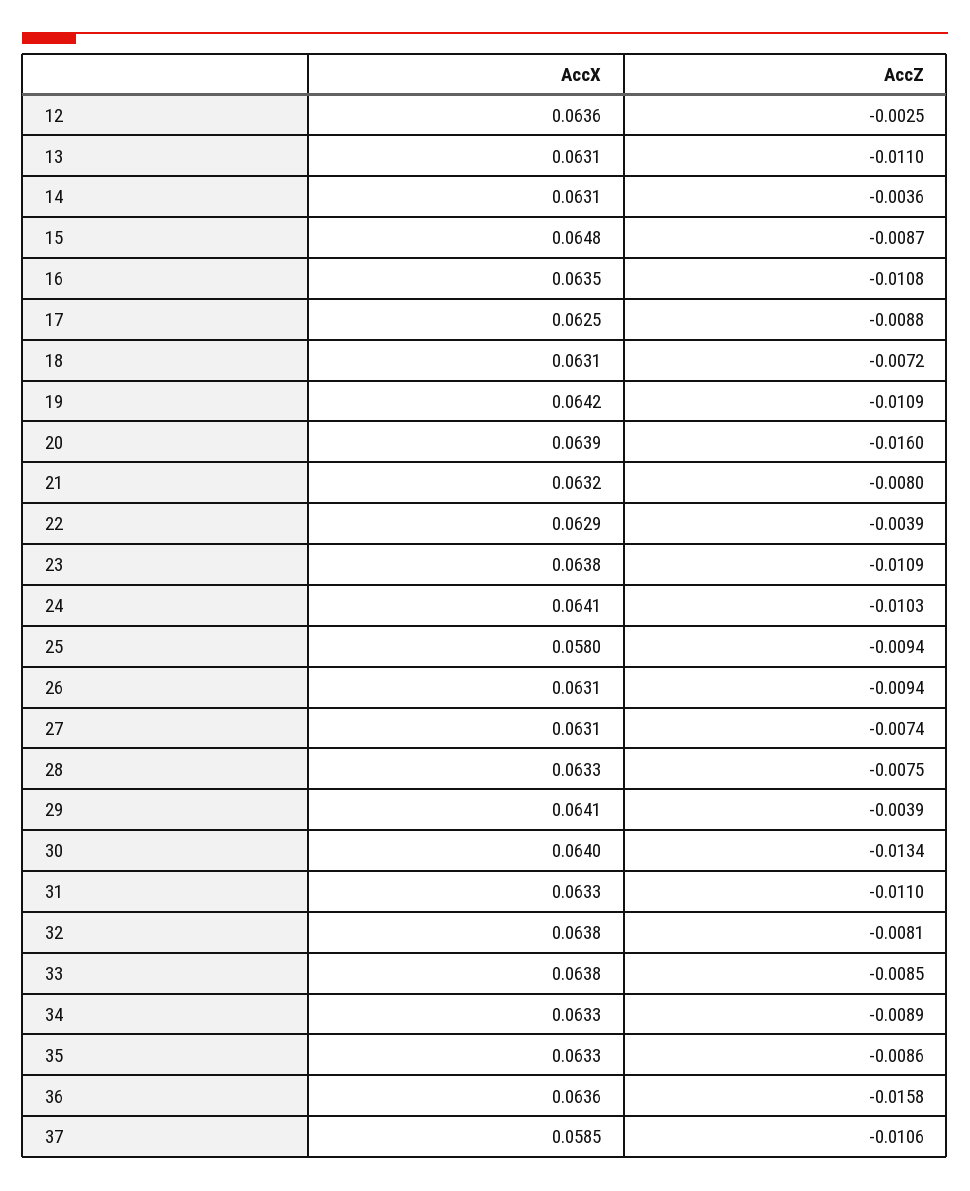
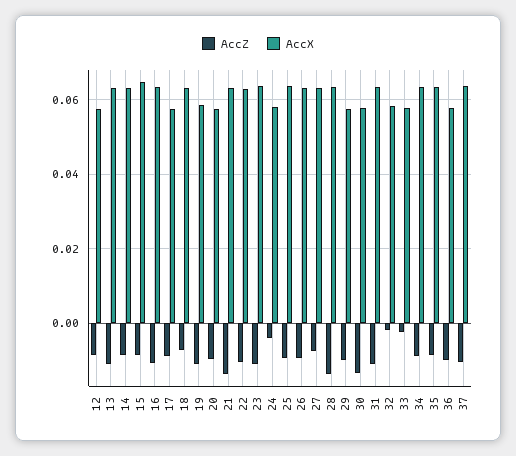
  {
    "AccX": {
-     "12": 0.0636,
+     "12": 0.058,
      "13": 0.0631,
      "14": 0.0631,
      "15": 0.0648,
      "16": 0.0635,
-     "17": 0.0625,
+     "17": 0.058,
      "18": 0.0631,
-     "19": 0.0642,
+     "19": 0.058,
-     "20": 0.0639,
+     "20": 0.058,
      "21": 0.0632,
      "22": 0.0629,
      "23": 0.0638,
-     "24": 0.0641,
+     "24": 0.058,
-     "25": 0.058,
+     "25": 0.064,
      "26": 0.0631,
      "27": 0.0631,
      "28": 0.0633,
-     "29": 0.0641,
+     "29": 0.058,
-     "30": 0.064,
+     "30": 0.058,
      "31": 0.0633,
-     "32": 0.0638,
+     "32": 0.058,
-     "33": 0.0638,
+     "33": 0.058,
      "34": 0.0633,
      "35": 0.0633,
-     "36": 0.0636,
+     "36": 0.058,
-     "37": 0.0585
+     "37": 0.064
    },
    "AccZ": {
-     "12": -0.0025,
+     "12": -0.008,
      "13": -0.011,
-     "14": -0.0036,
+     "14": -0.008,
      "15": -0.0087,
      "16": -0.0108,
      "17": -0.0088,
      "18": -0.0072,
      "19": -0.0109,
-     "20": -0.016,
+     "20": -0.01,
-     "21": -0.008,
+     "21": -0.014,
-     "22": -0.0039,
+     "22": -0.01,
      "23": -0.0109,
-     "24": -0.0103,
+     "24": -0.004,
      "25": -0.0094,
      "26": -0.0094,
      "27": -0.0074,
-     "28": -0.0075,
+     "28": -0.014,
-     "29": -0.0039,
+     "29": -0.01,
      "30": -0.0134,
      "31": -0.011,
-     "32": -0.0081,
+     "32": -0.002,
-     "33": -0.0085,
+     "33": -0.002,
      "34": -0.0089,
      "35": -0.0086,
-     "36": -0.0158,
+     "36": -0.01,
      "37": -0.0106
    }
  }

